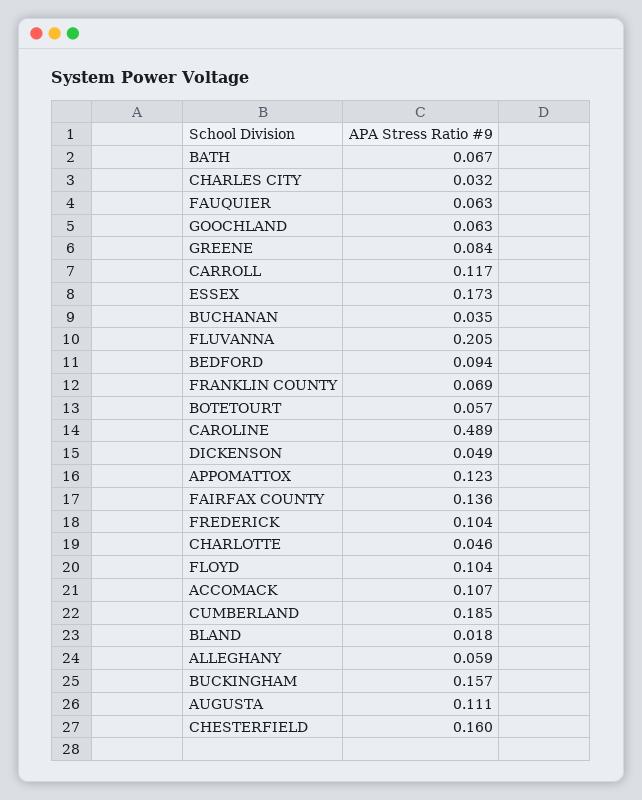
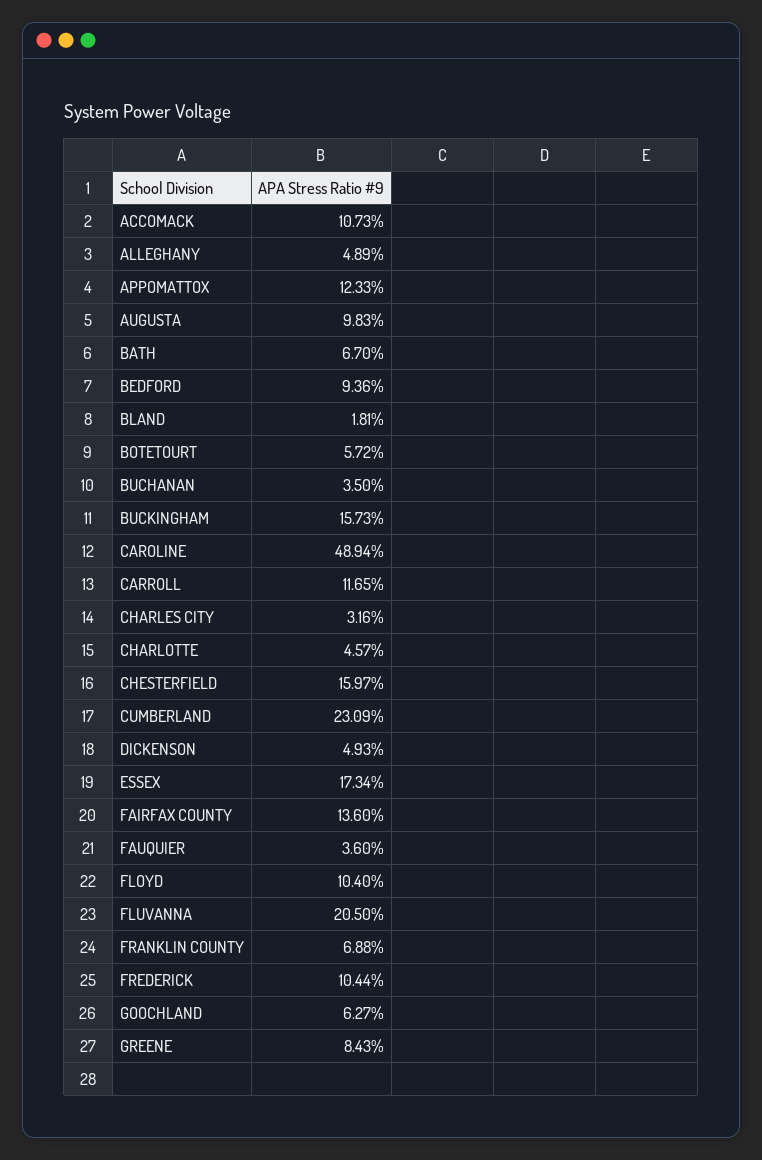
  {
    "BATH": 0.067,
    "CHARLES CITY": 0.0316,
-   "FAUQUIER": 0.063,
+   "FAUQUIER": 0.036,
    "GOOCHLAND": 0.0627,
    "GREENE": 0.0843,
    "CARROLL": 0.1165,
    "ESSEX": 0.1734,
    "BUCHANAN": 0.035,
    "FLUVANNA": 0.205,
    "BEDFORD": 0.0936,
    "FRANKLIN COUNTY": 0.0688,
    "BOTETOURT": 0.0572,
    "CAROLINE": 0.4894,
    "DICKENSON": 0.0493,
    "APPOMATTOX": 0.1233,
    "FAIRFAX COUNTY": 0.136,
    "FREDERICK": 0.1044,
    "CHARLOTTE": 0.0457,
    "FLOYD": 0.104,
    "ACCOMACK": 0.1073,
-   "CUMBERLAND": 0.185,
+   "CUMBERLAND": 0.2309,
    "BLAND": 0.0181,
-   "ALLEGHANY": 0.059,
+   "ALLEGHANY": 0.0489,
    "BUCKINGHAM": 0.1573,
-   "AUGUSTA": 0.111,
+   "AUGUSTA": 0.0983,
    "CHESTERFIELD": 0.1597
  }

